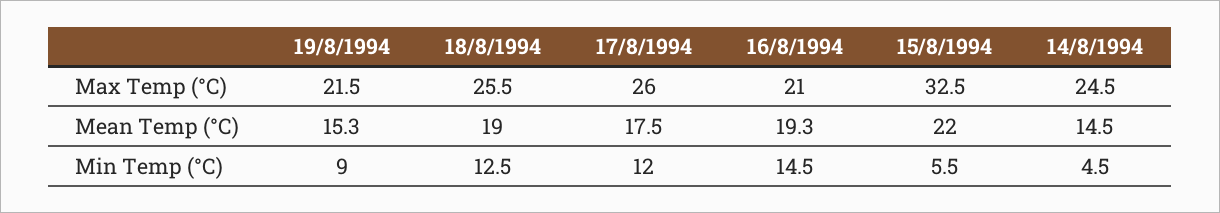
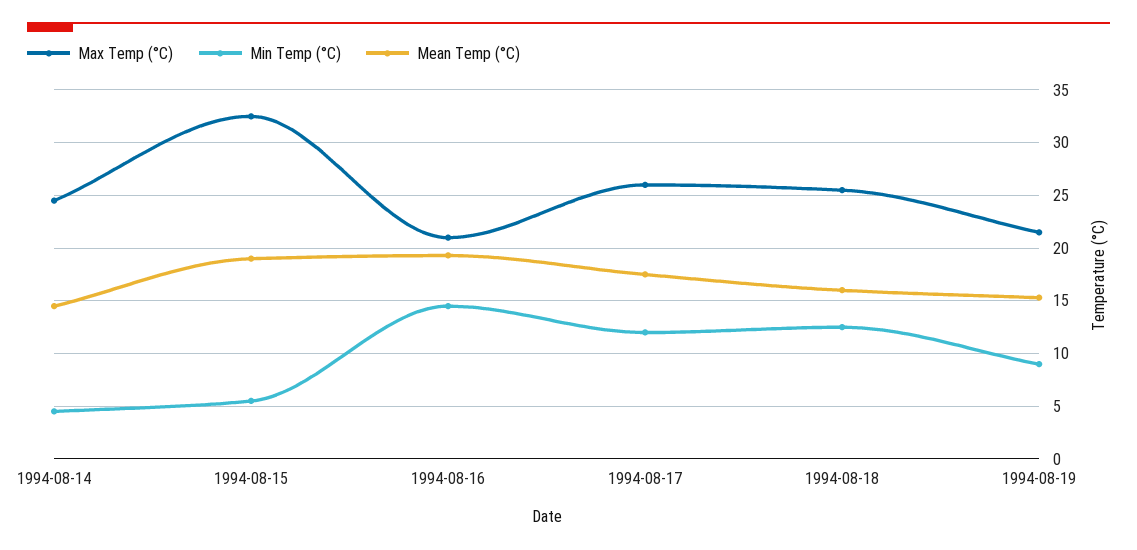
  {
    "Max Temp (°C)": {
      "19/8/1994": 21.5,
      "18/8/1994": 25.5,
      "17/8/1994": 26,
      "16/8/1994": 21,
      "15/8/1994": 32.5,
      "14/8/1994": 24.5
    },
    "Mean Temp (°C)": {
      "19/8/1994": 15.3,
-     "18/8/1994": 19,
+     "18/8/1994": 16,
      "17/8/1994": 17.5,
      "16/8/1994": 19.3,
-     "15/8/1994": 22,
+     "15/8/1994": 19,
      "14/8/1994": 14.5
    },
    "Min Temp (°C)": {
      "19/8/1994": 9,
      "18/8/1994": 12.5,
      "17/8/1994": 12,
      "16/8/1994": 14.5,
      "15/8/1994": 5.5,
      "14/8/1994": 4.5
    }
  }

